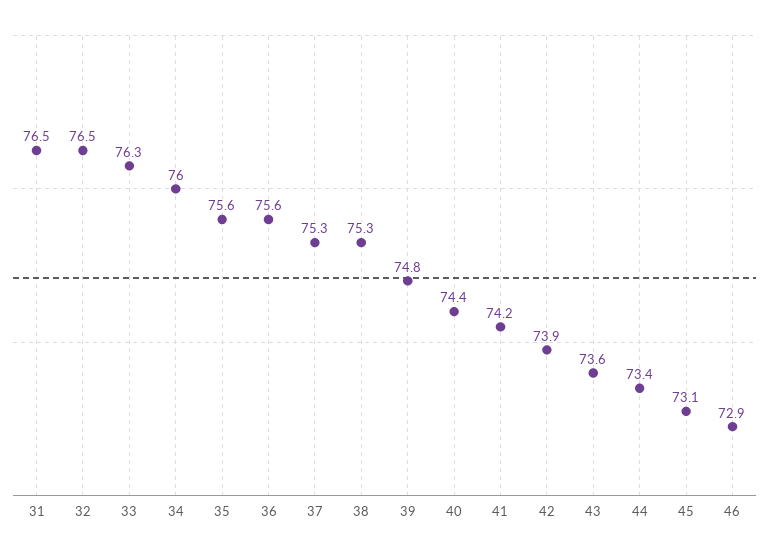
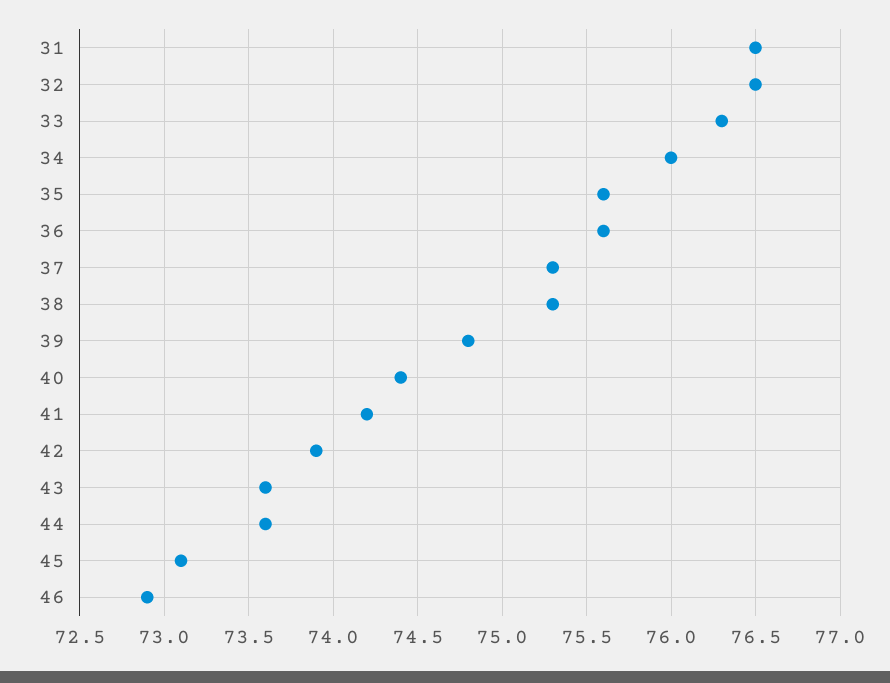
  {
    "31": 76.5,
    "32": 76.5,
    "33": 76.3,
    "34": 76,
    "35": 75.6,
    "36": 75.6,
    "37": 75.3,
    "38": 75.3,
    "39": 74.8,
    "40": 74.4,
    "41": 74.2,
    "42": 73.9,
    "43": 73.6,
-   "44": 73.4,
+   "44": 73.6,
    "45": 73.1,
    "46": 72.9
  }

